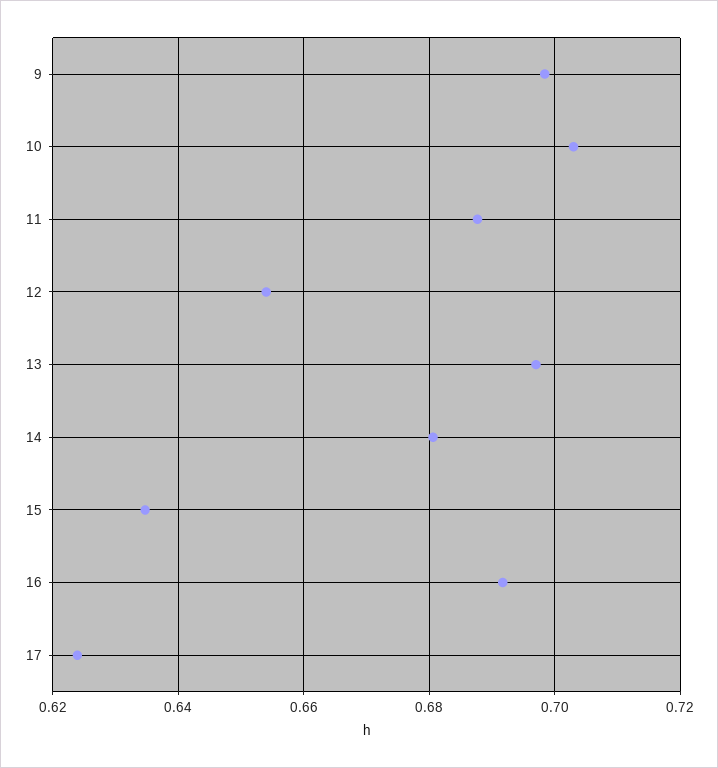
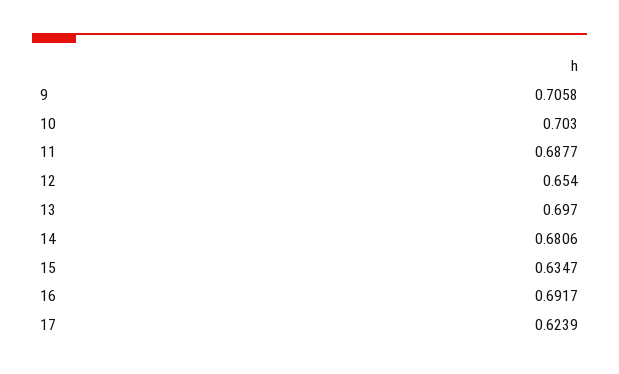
  {
-   "9": 0.698,
+   "9": 0.7058,
    "10": 0.703,
    "11": 0.6877,
    "12": 0.654,
    "13": 0.697,
    "14": 0.6806,
    "15": 0.6347,
    "16": 0.6917,
    "17": 0.6239
  }

